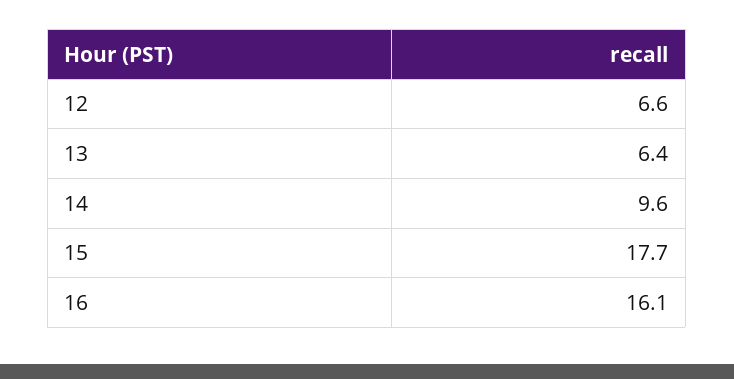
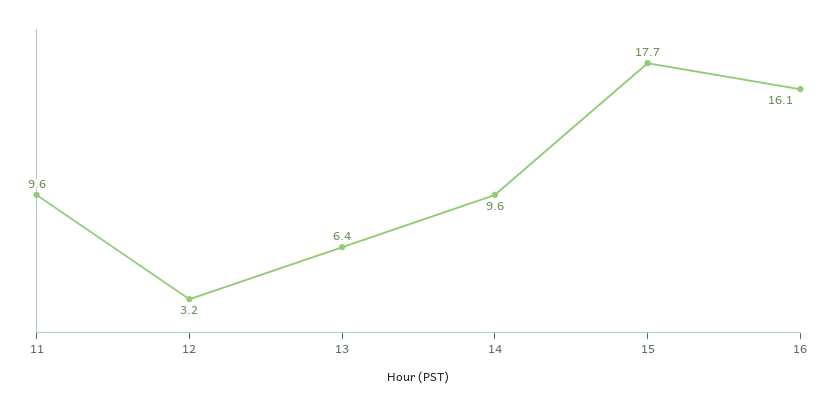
  {
-   "12": 6.6,
+   "12": 3.2,
    "13": 6.4,
    "14": 9.6,
    "15": 17.7,
-   "16": 16.1
+   "16": 16.1,
+   "11": 9.6
  }

